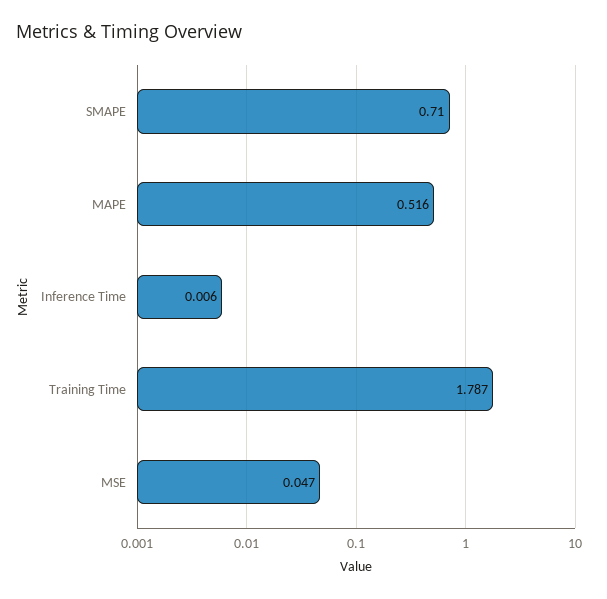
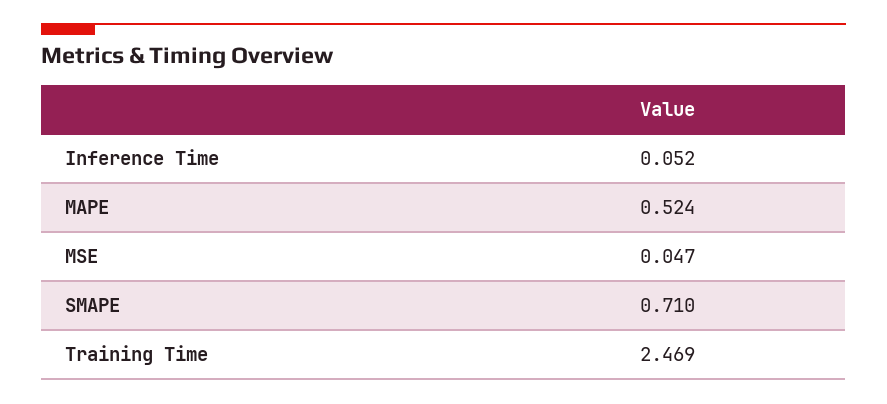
  {
    "SMAPE": 0.71,
-   "MAPE": 0.516,
+   "MAPE": 0.524,
-   "Inference Time": 0.006,
+   "Inference Time": 0.052,
-   "Training Time": 1.787,
+   "Training Time": 2.469,
    "MSE": 0.047
  }

